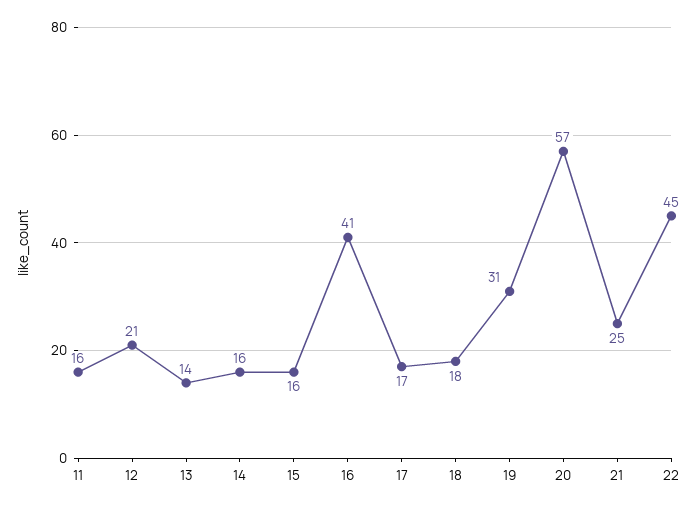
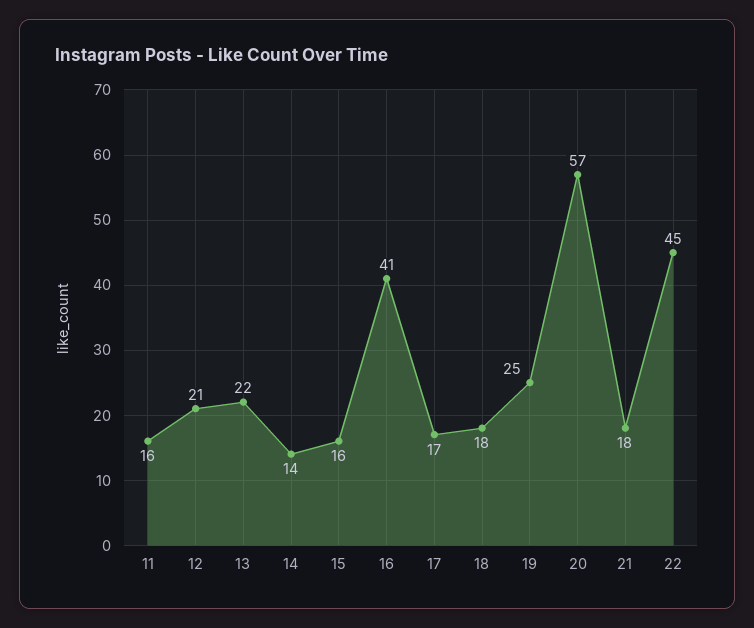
  {
    "11": 16,
    "12": 21,
-   "13": 14,
+   "13": 22,
-   "14": 16,
+   "14": 14,
    "15": 16,
    "16": 41,
    "17": 17,
    "18": 18,
-   "19": 31,
+   "19": 25,
    "20": 57,
-   "21": 25,
+   "21": 18,
    "22": 45
  }

